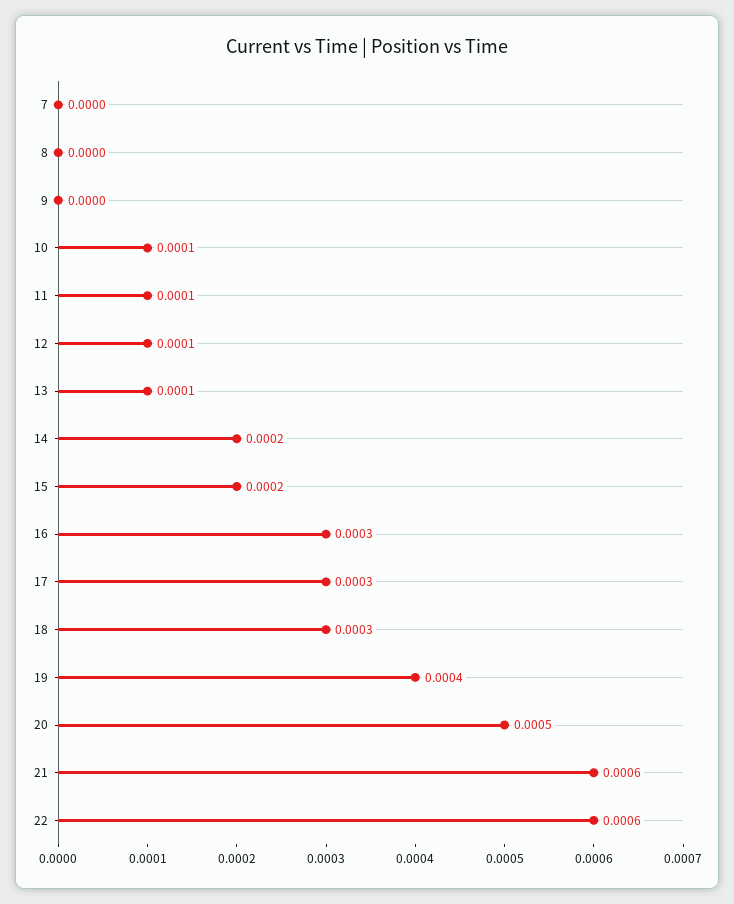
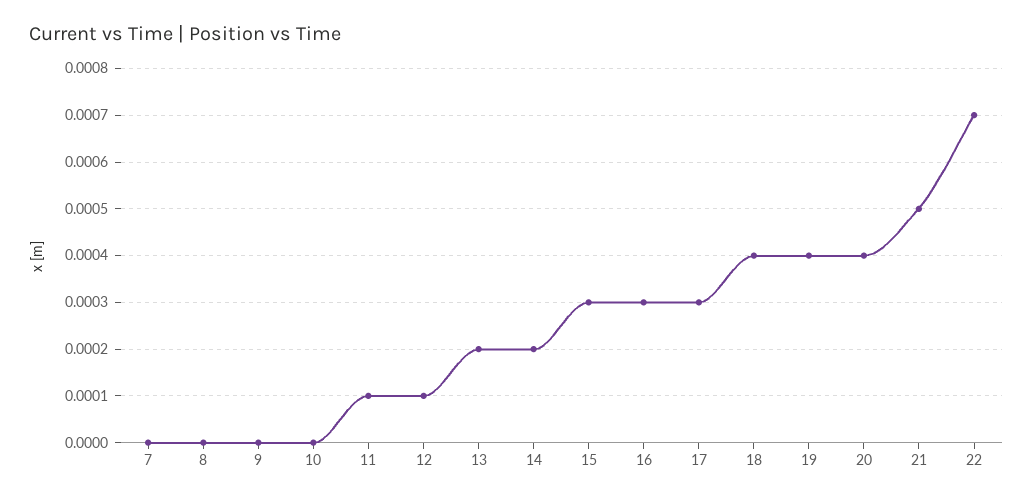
  {
    "7": 0,
    "8": 0,
    "9": 0,
-   "10": 0.0001,
+   "10": 0,
    "11": 0.0001,
    "12": 0.0001,
-   "13": 0.0001,
+   "13": 0.0002,
    "14": 0.0002,
-   "15": 0.0002,
+   "15": 0.0003,
    "16": 0.0003,
    "17": 0.0003,
-   "18": 0.0003,
+   "18": 0.0004,
    "19": 0.0004,
-   "20": 0.0005,
+   "20": 0.0004,
-   "21": 0.0006,
+   "21": 0.0005,
-   "22": 0.0006
+   "22": 0.0007
  }

